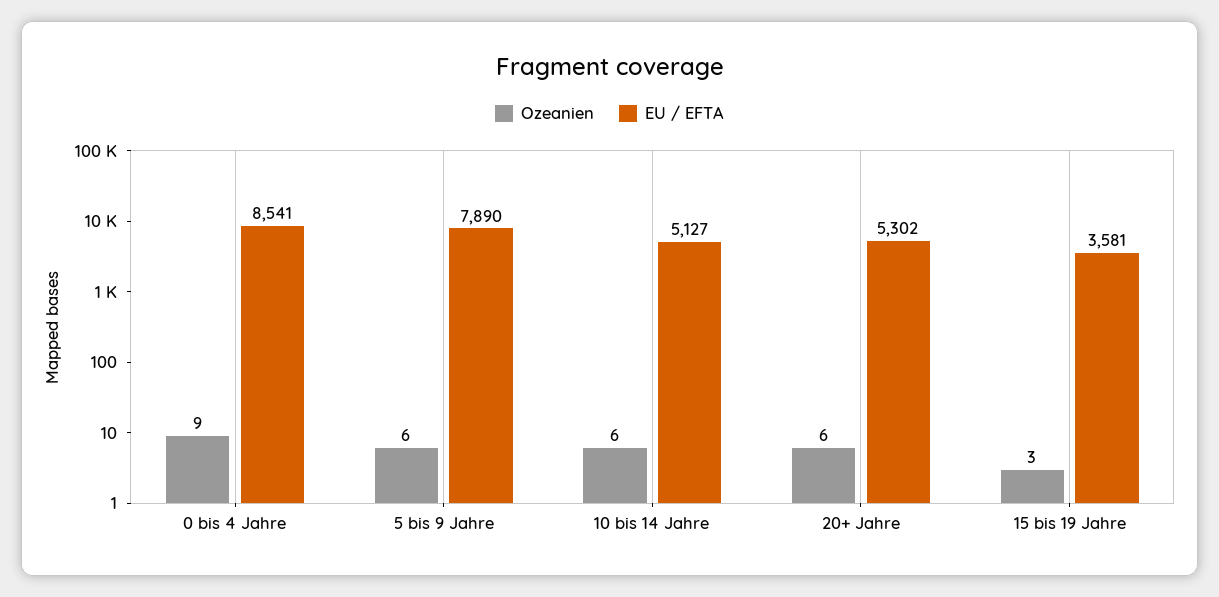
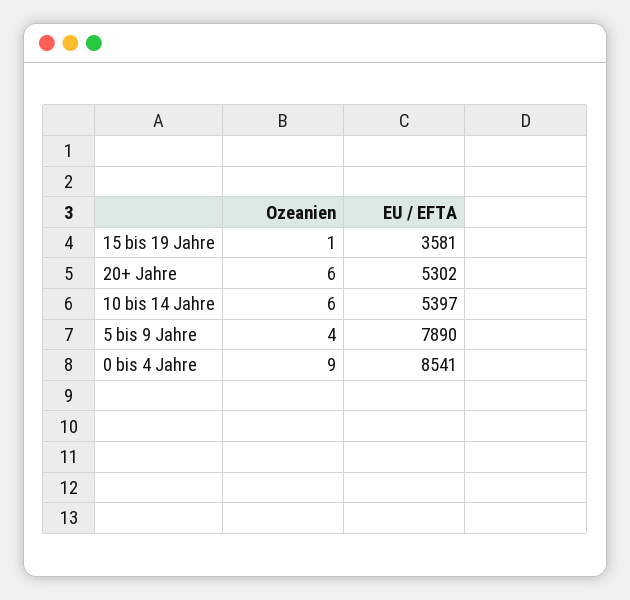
  {
    "Ozeanien": {
      "0 bis 4 Jahre": 9,
-     "5 bis 9 Jahre": 6,
+     "5 bis 9 Jahre": 4,
      "10 bis 14 Jahre": 6,
      "20+ Jahre": 6,
-     "15 bis 19 Jahre": 3
+     "15 bis 19 Jahre": 1
    },
    "EU / EFTA": {
      "0 bis 4 Jahre": 8541,
      "5 bis 9 Jahre": 7890,
-     "10 bis 14 Jahre": 5127,
+     "10 bis 14 Jahre": 5397,
      "20+ Jahre": 5302,
      "15 bis 19 Jahre": 3581
    }
  }

